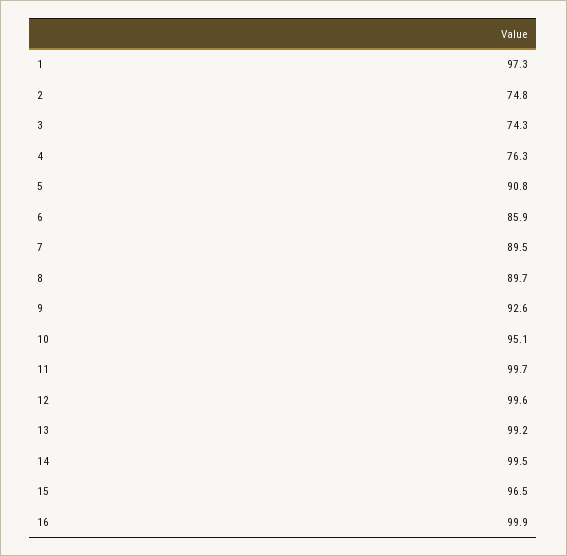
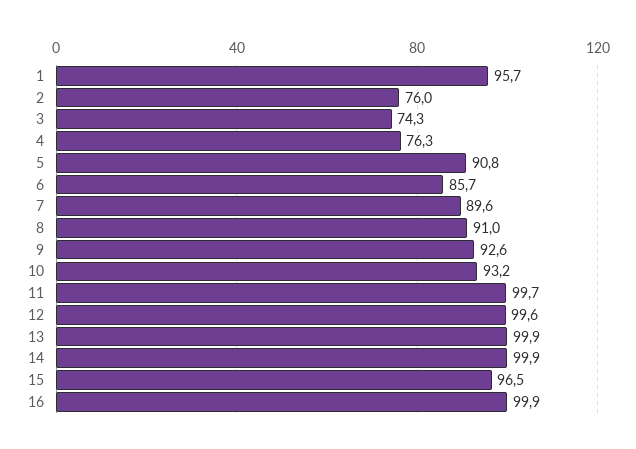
  {
-   "1": 97.3,
+   "1": 95.7,
-   "2": 74.8,
+   "2": 76,
    "3": 74.3,
    "4": 76.3,
    "5": 90.8,
-   "6": 85.9,
+   "6": 85.7,
-   "7": 89.5,
+   "7": 89.6,
-   "8": 89.7,
+   "8": 91,
    "9": 92.6,
-   "10": 95.1,
+   "10": 93.2,
    "11": 99.7,
    "12": 99.6,
-   "13": 99.2,
+   "13": 99.9,
-   "14": 99.5,
+   "14": 99.9,
    "15": 96.5,
    "16": 99.9
  }

